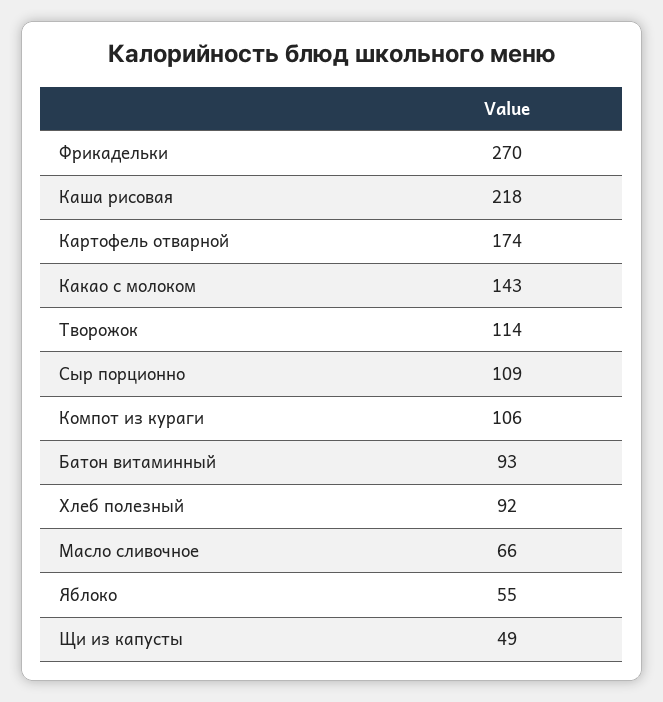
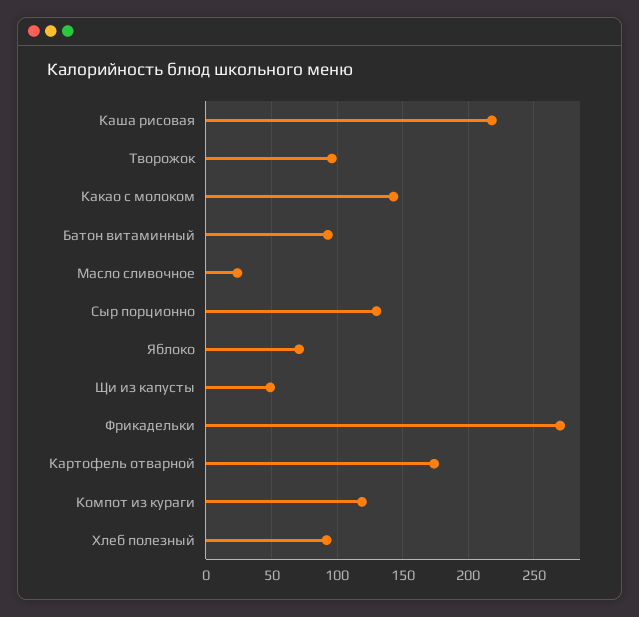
  {
    "Фрикадельки": 270,
    "Каша рисовая": 218,
    "Картофель отварной": 174,
    "Какао с молоком": 143,
-   "Творожок": 114,
+   "Творожок": 95,
-   "Сыр порционно": 109,
+   "Сыр порционно": 130,
-   "Компот из кураги": 106,
+   "Компот из кураги": 120,
    "Батон витаминный": 93,
    "Хлеб полезный": 92,
-   "Масло сливочное": 66,
+   "Масло сливочное": 25,
-   "Яблоко": 55,
+   "Яблоко": 70,
    "Щи из капусты": 49
  }

